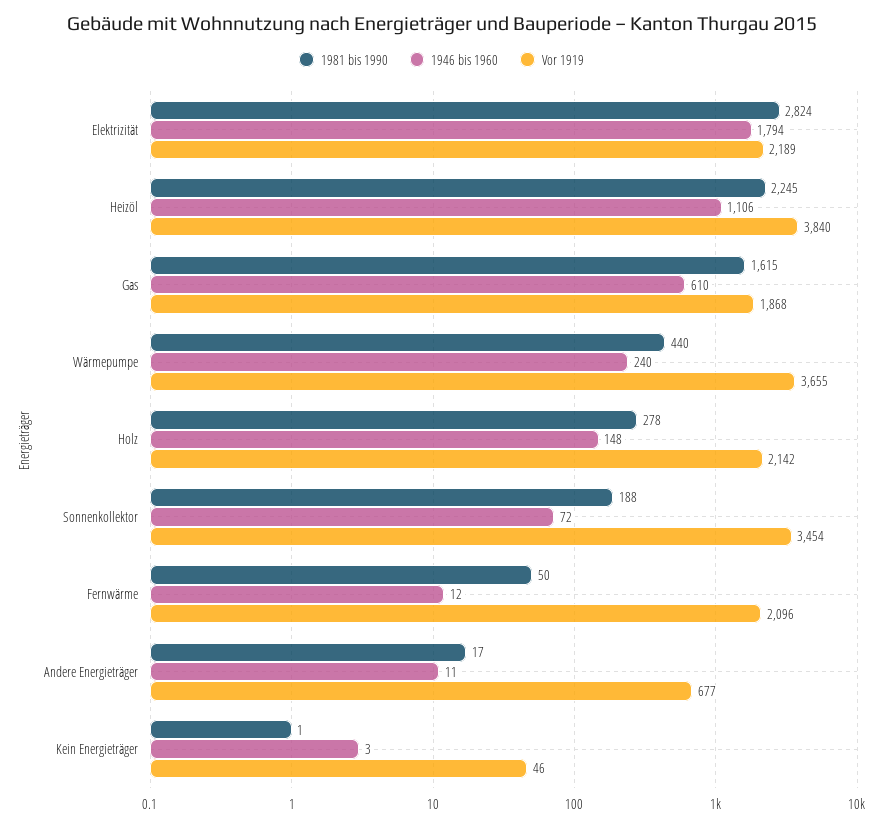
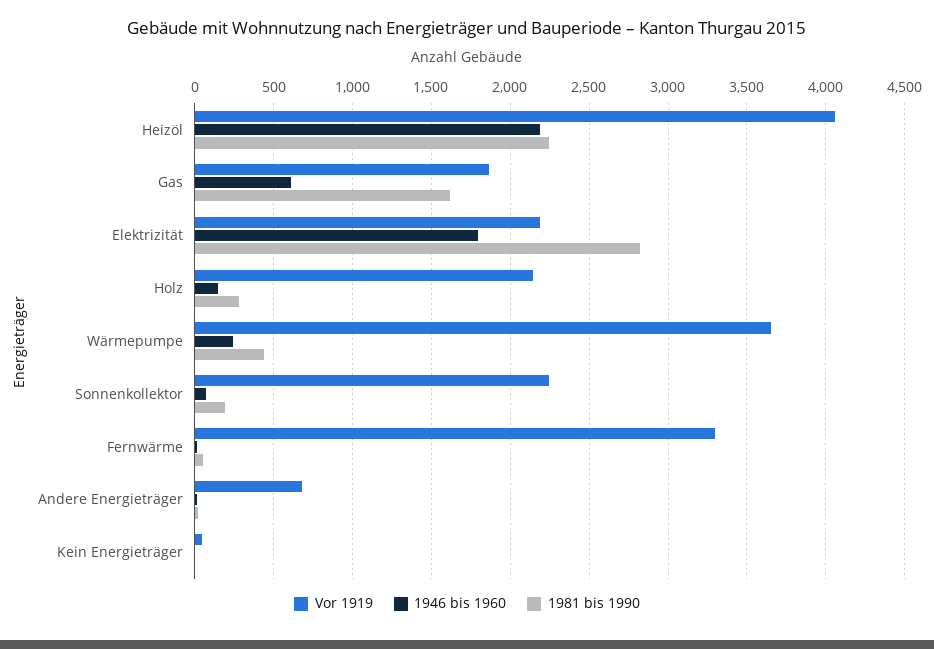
  {
    "1981 bis 1990": {
      "Elektrizität": 2824,
      "Heizöl": 2245,
      "Gas": 1615,
      "Wärmepumpe": 440,
      "Holz": 278,
      "Sonnenkollektor": 188,
      "Fernwärme": 50,
      "Andere Energieträger": 17,
      "Kein Energieträger": 1
    },
    "1946 bis 1960": {
      "Elektrizität": 1794,
-     "Heizöl": 1106,
+     "Heizöl": 2200,
      "Gas": 610,
      "Wärmepumpe": 240,
      "Holz": 148,
      "Sonnenkollektor": 72,
      "Fernwärme": 12,
      "Andere Energieträger": 11,
      "Kein Energieträger": 3
    },
    "Vor 1919": {
      "Elektrizität": 2189,
-     "Heizöl": 3840,
+     "Heizöl": 4050,
      "Gas": 1868,
      "Wärmepumpe": 3655,
      "Holz": 2142,
-     "Sonnenkollektor": 3454,
+     "Sonnenkollektor": 2250,
-     "Fernwärme": 2096,
+     "Fernwärme": 3300,
      "Andere Energieträger": 677,
      "Kein Energieträger": 46
    }
  }

